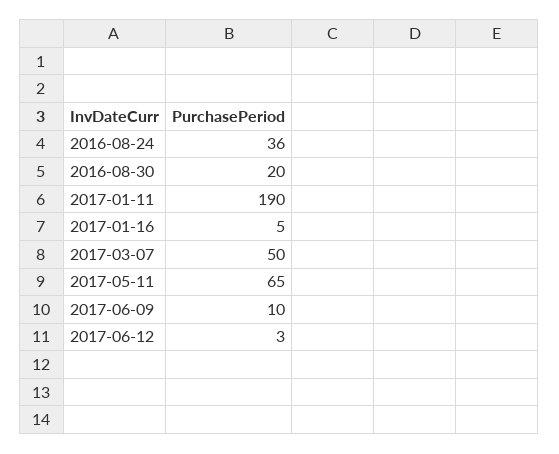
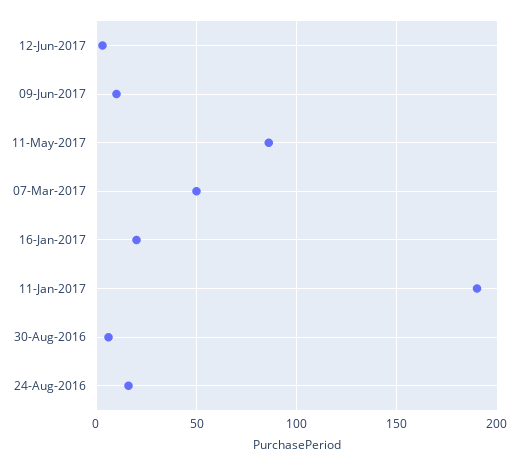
  {
-   "2016-08-24": 36,
+   "2016-08-24": 15,
-   "2016-08-30": 20,
+   "2016-08-30": 5,
    "2017-01-11": 190,
-   "2017-01-16": 5,
+   "2017-01-16": 20,
    "2017-03-07": 50,
-   "2017-05-11": 65,
+   "2017-05-11": 85,
    "2017-06-09": 10,
    "2017-06-12": 3
  }

